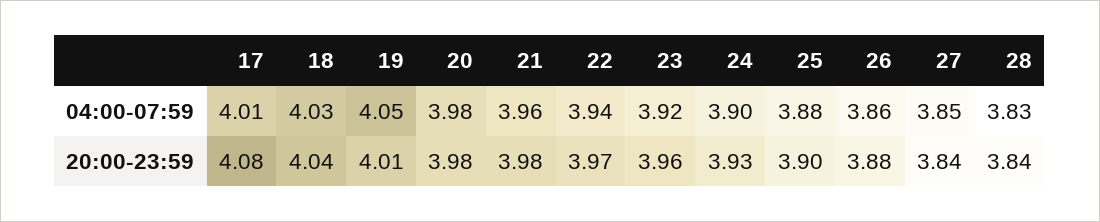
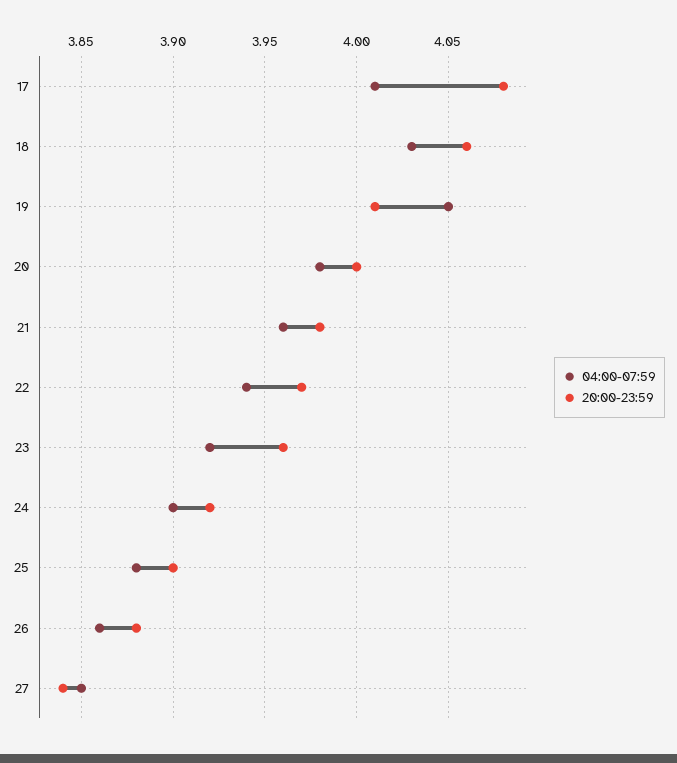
  {
    "04:00-07:59": {
      "17": 4.01,
      "18": 4.03,
      "19": 4.05,
      "20": 3.98,
      "21": 3.96,
      "22": 3.94,
      "23": 3.92,
      "24": 3.9,
      "25": 3.88,
      "26": 3.86,
-     "27": 3.85,
+     "27": 3.85
-     "28": 3.83
    },
    "20:00-23:59": {
      "17": 4.08,
-     "18": 4.04,
+     "18": 4.06,
      "19": 4.01,
-     "20": 3.98,
+     "20": 4,
      "21": 3.98,
      "22": 3.97,
      "23": 3.96,
-     "24": 3.93,
+     "24": 3.92,
      "25": 3.9,
      "26": 3.88,
-     "27": 3.84,
+     "27": 3.84
-     "28": 3.84
    }
  }

